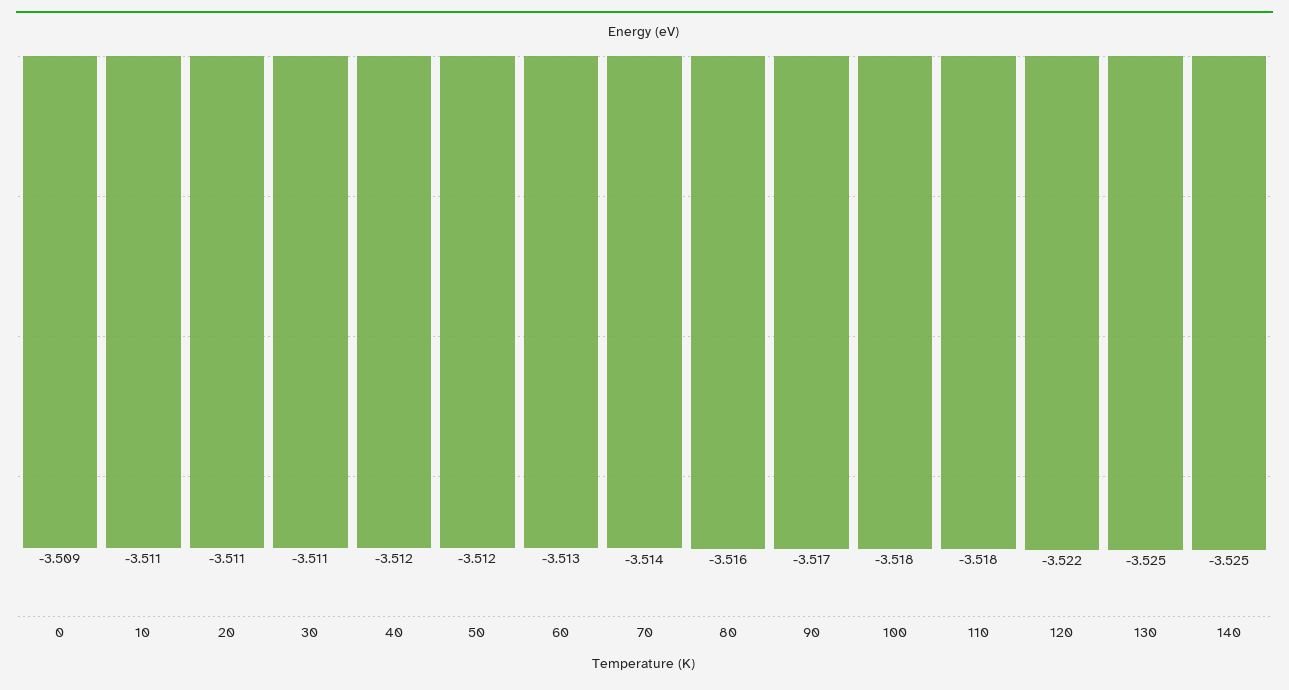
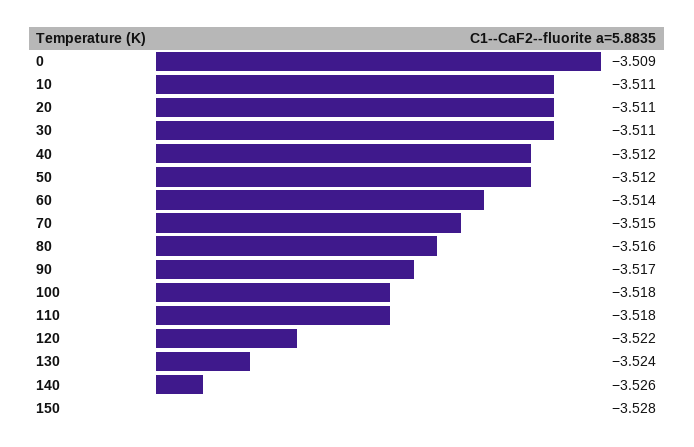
  {
    "0": -3.509,
    "10": -3.511,
    "20": -3.511,
    "30": -3.511,
    "40": -3.512,
    "50": -3.512,
-   "60": -3.513,
+   "60": -3.514,
-   "70": -3.514,
+   "70": -3.515,
    "80": -3.516,
    "90": -3.517,
    "100": -3.518,
    "110": -3.518,
    "120": -3.522,
-   "130": -3.525,
+   "130": -3.524,
-   "140": -3.525
+   "140": -3.526,
+   "150": -3.528
  }

